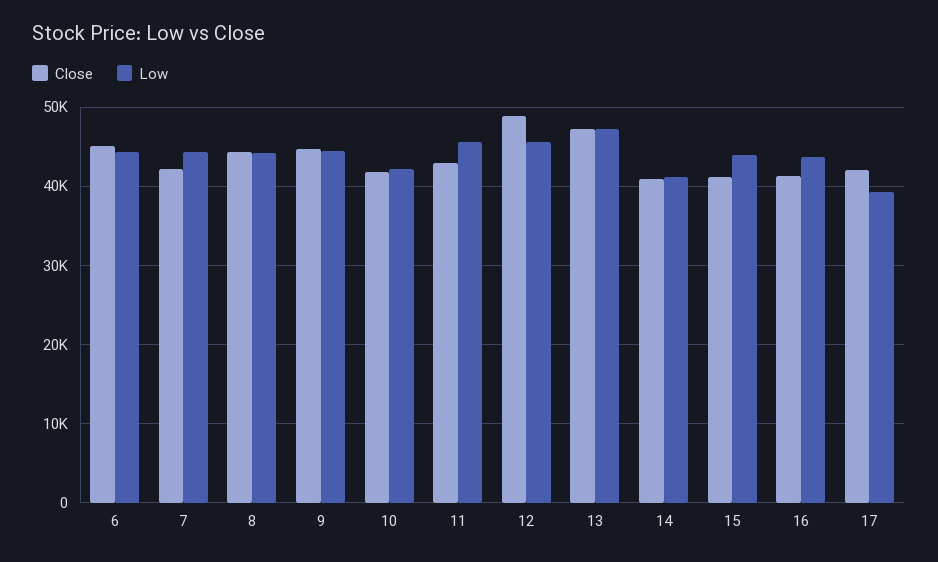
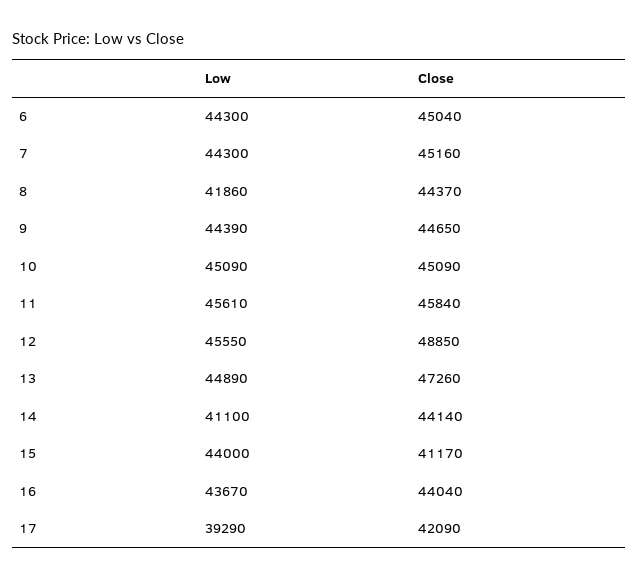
  {
    "Close": {
      "6": 45040,
-     "7": 42000,
+     "7": 45160,
      "8": 44370,
      "9": 44650,
-     "10": 42000,
+     "10": 45090,
-     "11": 43000,
+     "11": 45840,
      "12": 48850,
      "13": 47260,
-     "14": 41000,
+     "14": 44140,
      "15": 41170,
-     "16": 41000,
+     "16": 44040,
      "17": 42090
    },
    "Low": {
      "6": 44300,
      "7": 44300,
-     "8": 44000,
+     "8": 41860,
      "9": 44390,
-     "10": 42000,
+     "10": 45090,
      "11": 45610,
      "12": 45550,
-     "13": 47000,
+     "13": 44890,
      "14": 41100,
      "15": 44000,
      "16": 43670,
      "17": 39290
    }
  }

